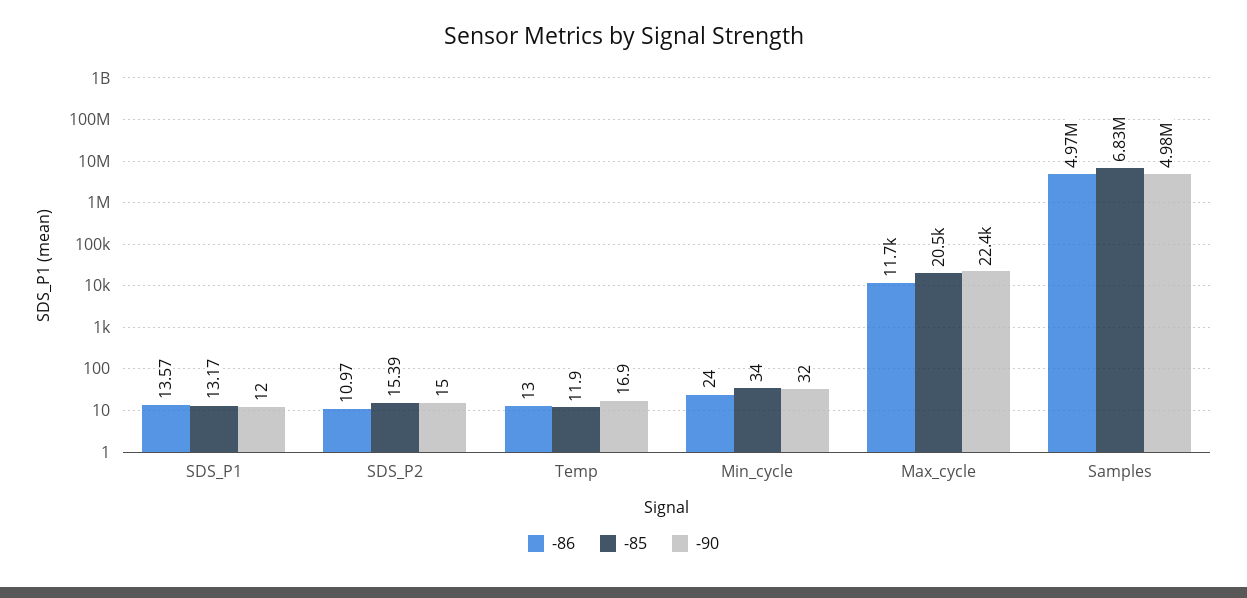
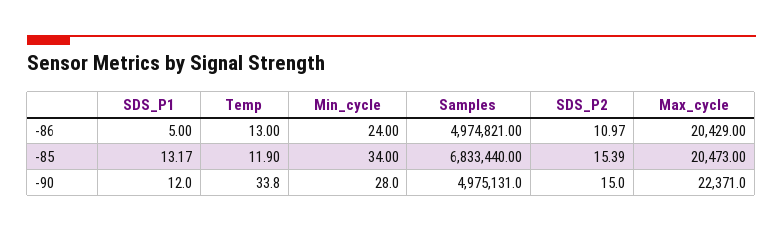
  {
    "-86": {
-     "SDS_P1": 13.57,
+     "SDS_P1": 5,
      "SDS_P2": 10.97,
      "Temp": 13,
      "Min_cycle": 24,
-     "Max_cycle": 11700,
+     "Max_cycle": 20429,
      "Samples": 4974821
    },
    "-85": {
      "SDS_P1": 13.17,
      "SDS_P2": 15.39,
      "Temp": 11.9,
      "Min_cycle": 34,
      "Max_cycle": 20473,
      "Samples": 6833440
    },
    "-90": {
      "SDS_P1": 12,
      "SDS_P2": 15,
-     "Temp": 16.9,
+     "Temp": 33.8,
-     "Min_cycle": 32,
+     "Min_cycle": 28,
      "Max_cycle": 22371,
      "Samples": 4975131
    }
  }

